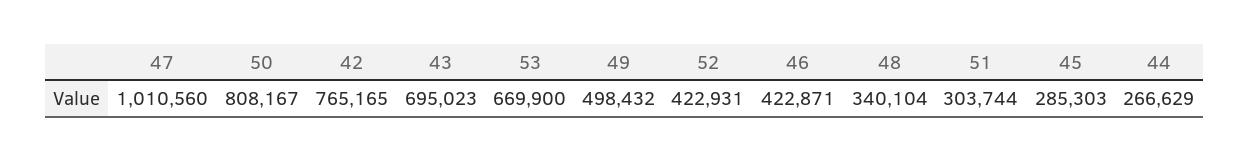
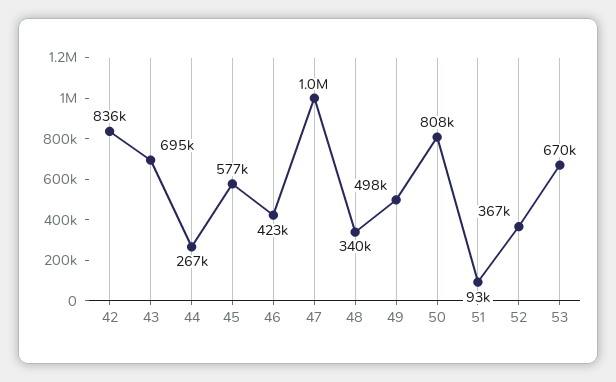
  {
    "47": 1010560,
    "50": 808167,
-   "42": 765165,
+   "42": 836000,
    "43": 695023,
    "53": 669900,
    "49": 498432,
-   "52": 422931,
+   "52": 367000,
    "46": 422871,
    "48": 340104,
-   "51": 303744,
+   "51": 93000,
-   "45": 285303,
+   "45": 577000,
    "44": 266629
  }

